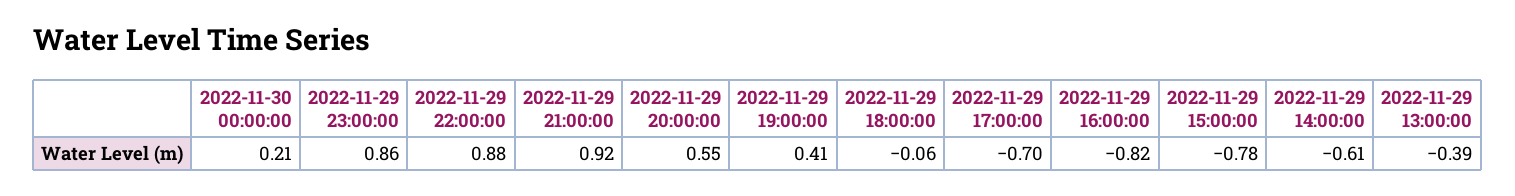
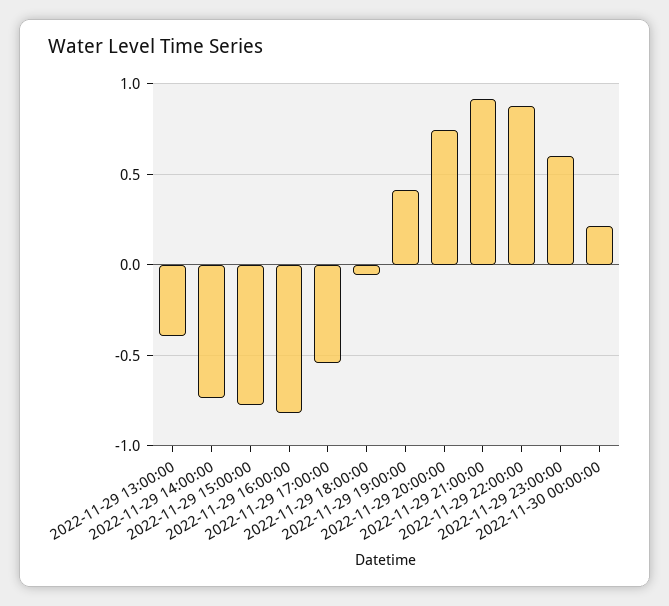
  {
    "2022-11-30 00:00:00": 0.21,
-   "2022-11-29 23:00:00": 0.86,
+   "2022-11-29 23:00:00": 0.6,
    "2022-11-29 22:00:00": 0.88,
    "2022-11-29 21:00:00": 0.92,
-   "2022-11-29 20:00:00": 0.55,
+   "2022-11-29 20:00:00": 0.75,
    "2022-11-29 19:00:00": 0.41,
    "2022-11-29 18:00:00": -0.06,
-   "2022-11-29 17:00:00": -0.7,
+   "2022-11-29 17:00:00": -0.55,
    "2022-11-29 16:00:00": -0.82,
    "2022-11-29 15:00:00": -0.78,
-   "2022-11-29 14:00:00": -0.61,
+   "2022-11-29 14:00:00": -0.75,
    "2022-11-29 13:00:00": -0.39
  }

